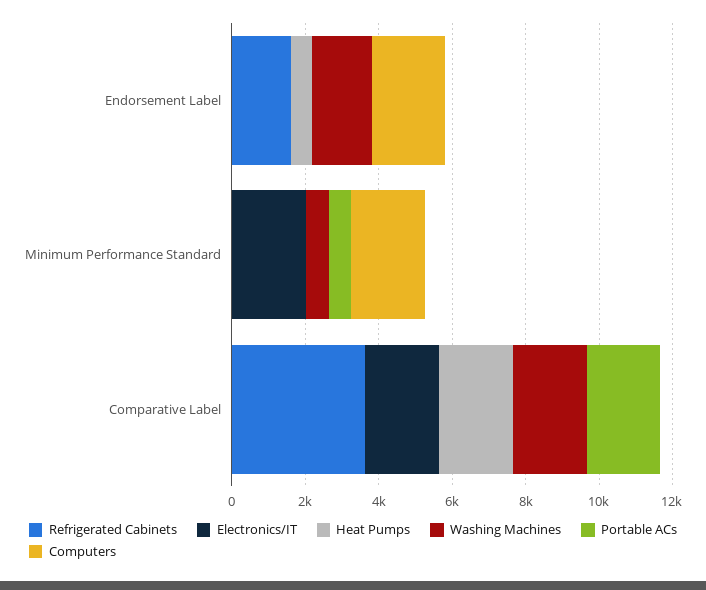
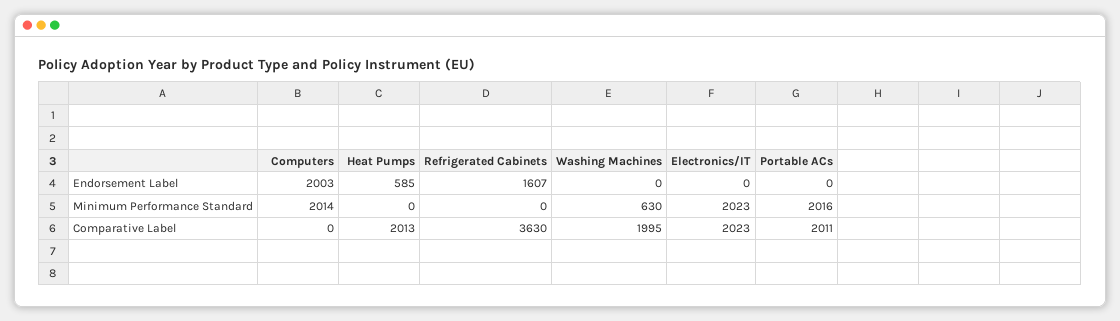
  {
    "Refrigerated Cabinets": {
      "Endorsement Label": 1607,
      "Minimum Performance Standard": 0,
      "Comparative Label": 3630
    },
    "Electronics/IT": {
      "Endorsement Label": 0,
      "Minimum Performance Standard": 2023,
      "Comparative Label": 2023
    },
    "Heat Pumps": {
      "Endorsement Label": 585,
      "Minimum Performance Standard": 0,
      "Comparative Label": 2013
    },
    "Washing Machines": {
-     "Endorsement Label": 1500,
+     "Endorsement Label": 0,
      "Minimum Performance Standard": 630,
      "Comparative Label": 1995
    },
    "Portable ACs": {
      "Endorsement Label": 0,
-     "Minimum Performance Standard": 500,
+     "Minimum Performance Standard": 2016,
      "Comparative Label": 2011
    },
    "Computers": {
      "Endorsement Label": 2003,
      "Minimum Performance Standard": 2014,
      "Comparative Label": 0
    }
  }

